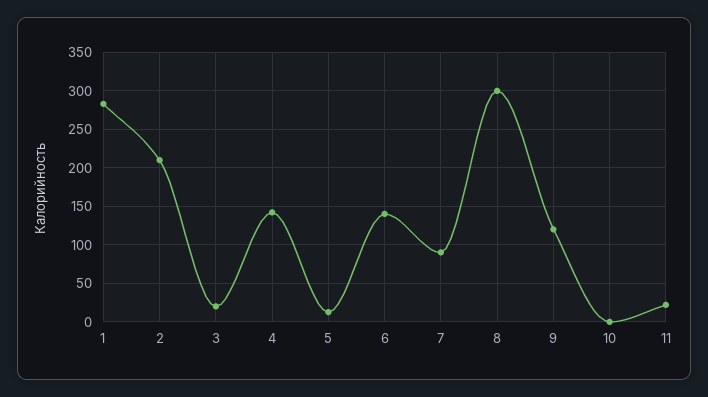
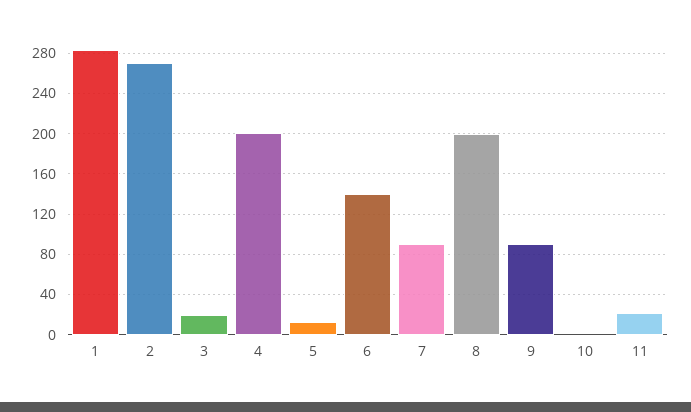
  {
    "1": 280,
-   "2": 210,
+   "2": 270,
    "3": 20,
-   "4": 140,
+   "4": 200,
    "5": 10,
    "6": 140,
    "7": 90,
-   "8": 300,
+   "8": 200,
-   "9": 120,
+   "9": 90,
    "10": 0,
    "11": 20
  }

